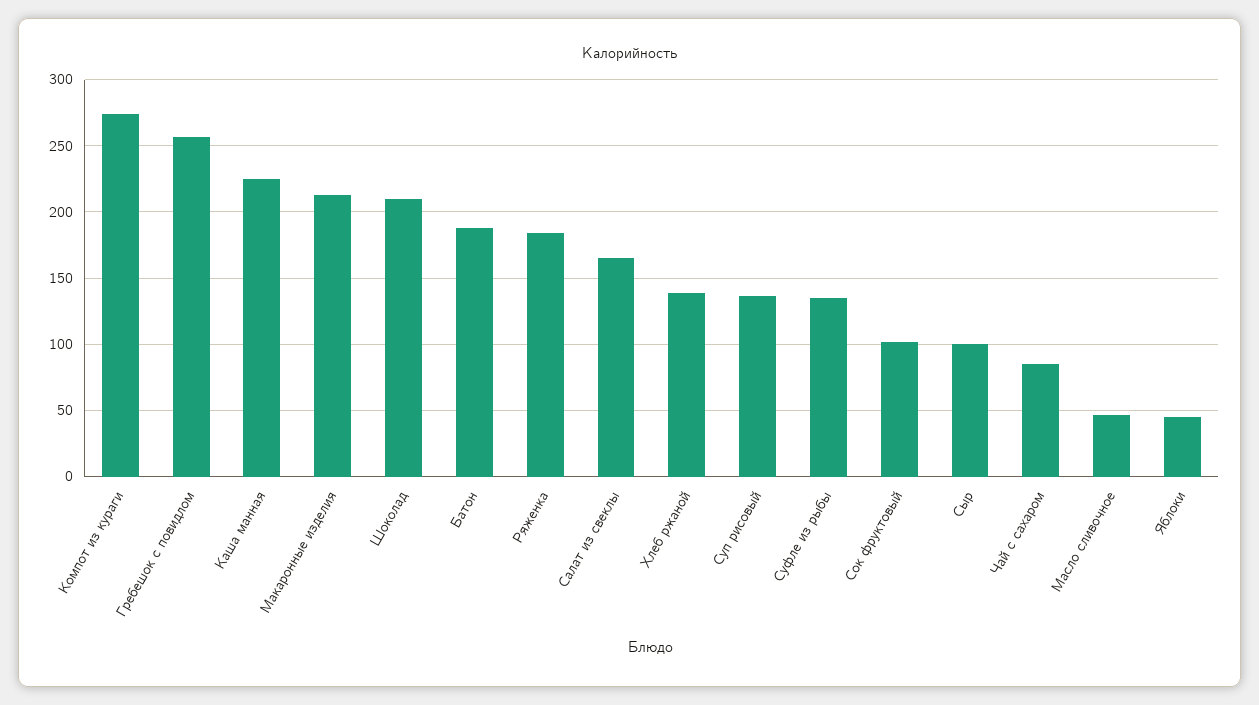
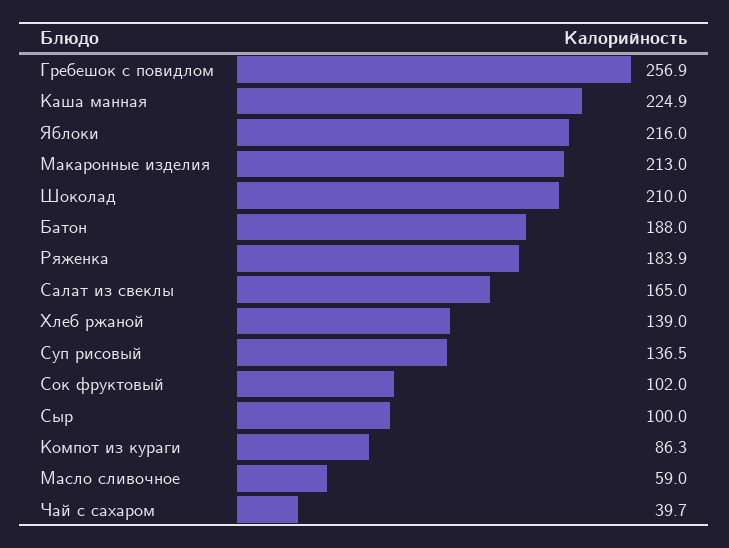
  {
-   "Компот из кураги": 275,
+   "Компот из кураги": 86.3,
    "Гребешок с повидлом": 256.9,
    "Каша манная": 224.9,
    "Макаронные изделия": 213,
    "Шоколад": 210,
    "Батон": 188,
    "Ряженка": 183.9,
    "Салат из свеклы": 165,
    "Хлеб ржаной": 139,
    "Суп рисовый": 136.5,
-   "Суфле из рыбы": 135,
    "Сок фруктовый": 102,
    "Сыр": 100,
-   "Чай с сахаром": 85,
+   "Чай с сахаром": 39.7,
-   "Масло сливочное": 45,
+   "Масло сливочное": 59,
-   "Яблоки": 45
+   "Яблоки": 216
  }

